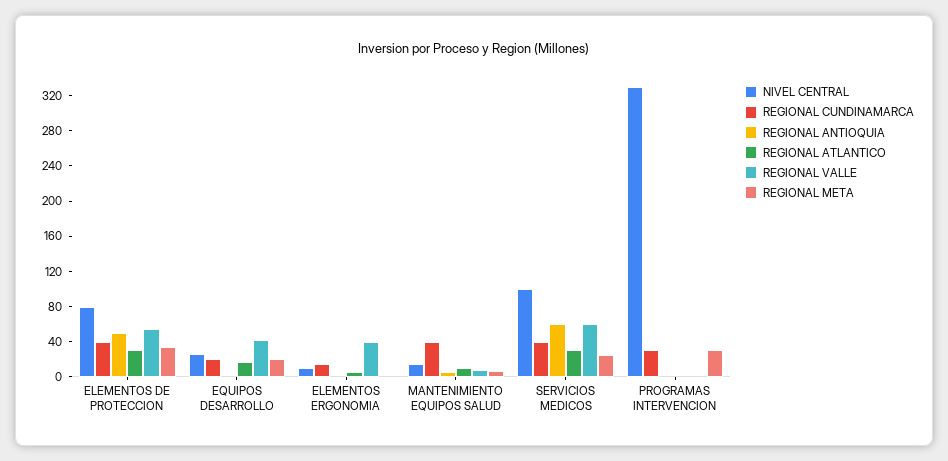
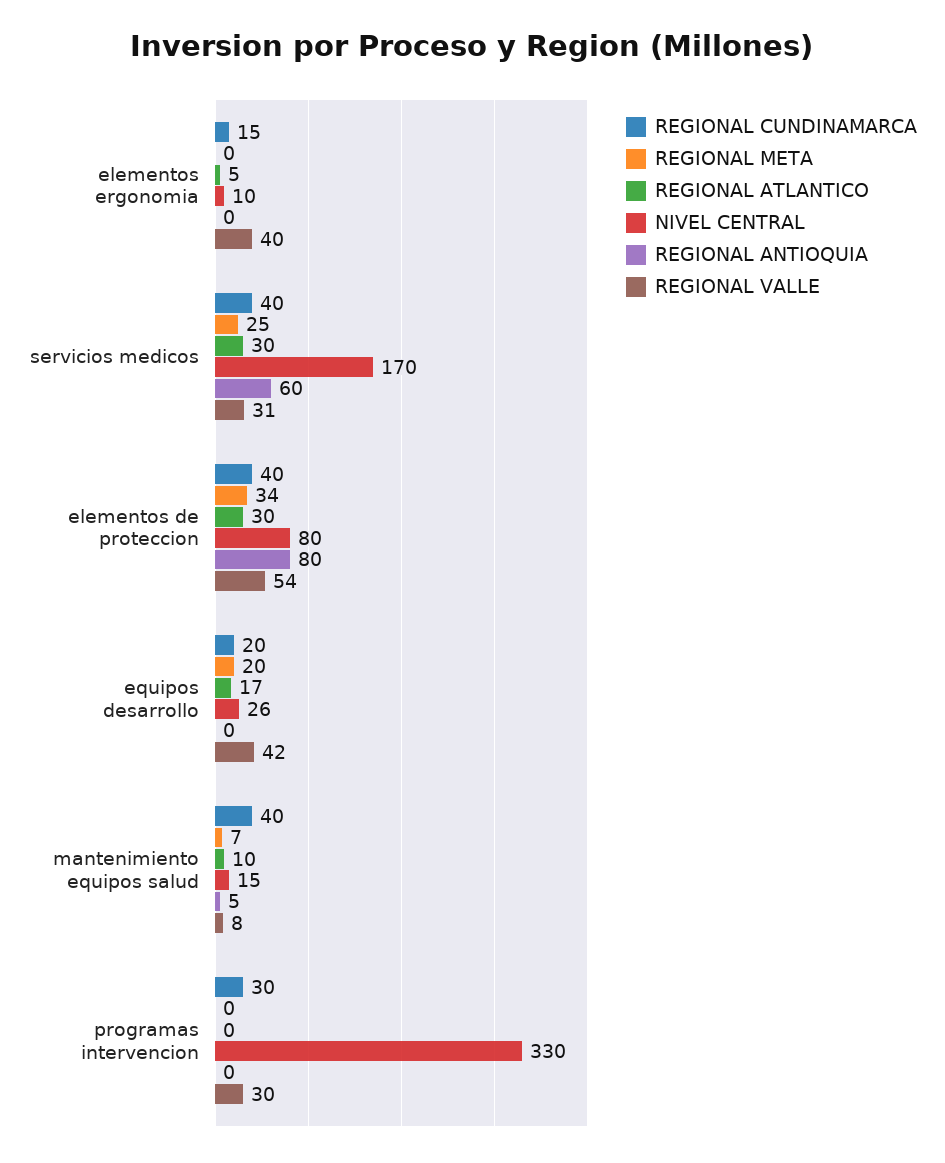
  {
    "NIVEL CENTRAL": {
      "ELEMENTOS DE PROTECCION": 80,
      "EQUIPOS DESARROLLO": 26,
      "ELEMENTOS ERGONOMIA": 10,
      "MANTENIMIENTO EQUIPOS SALUD": 15,
-     "SERVICIOS MEDICOS": 100,
+     "SERVICIOS MEDICOS": 170,
      "PROGRAMAS INTERVENCION": 330
    },
    "REGIONAL CUNDINAMARCA": {
      "ELEMENTOS DE PROTECCION": 40,
      "EQUIPOS DESARROLLO": 20,
      "ELEMENTOS ERGONOMIA": 15,
      "MANTENIMIENTO EQUIPOS SALUD": 40,
      "SERVICIOS MEDICOS": 40,
      "PROGRAMAS INTERVENCION": 30
    },
    "REGIONAL ANTIOQUIA": {
-     "ELEMENTOS DE PROTECCION": 50,
+     "ELEMENTOS DE PROTECCION": 80,
      "EQUIPOS DESARROLLO": 0,
      "ELEMENTOS ERGONOMIA": 0,
      "MANTENIMIENTO EQUIPOS SALUD": 5,
      "SERVICIOS MEDICOS": 60,
      "PROGRAMAS INTERVENCION": 0
    },
    "REGIONAL ATLANTICO": {
      "ELEMENTOS DE PROTECCION": 30,
      "EQUIPOS DESARROLLO": 17,
      "ELEMENTOS ERGONOMIA": 5,
      "MANTENIMIENTO EQUIPOS SALUD": 10,
      "SERVICIOS MEDICOS": 30,
      "PROGRAMAS INTERVENCION": 0
    },
    "REGIONAL VALLE": {
      "ELEMENTOS DE PROTECCION": 54,
      "EQUIPOS DESARROLLO": 42,
      "ELEMENTOS ERGONOMIA": 40,
      "MANTENIMIENTO EQUIPOS SALUD": 8,
-     "SERVICIOS MEDICOS": 60,
+     "SERVICIOS MEDICOS": 31,
-     "PROGRAMAS INTERVENCION": 0
+     "PROGRAMAS INTERVENCION": 30
    },
    "REGIONAL META": {
      "ELEMENTOS DE PROTECCION": 34,
      "EQUIPOS DESARROLLO": 20,
      "ELEMENTOS ERGONOMIA": 0,
      "MANTENIMIENTO EQUIPOS SALUD": 7,
      "SERVICIOS MEDICOS": 25,
-     "PROGRAMAS INTERVENCION": 30
+     "PROGRAMAS INTERVENCION": 0
    }
  }

